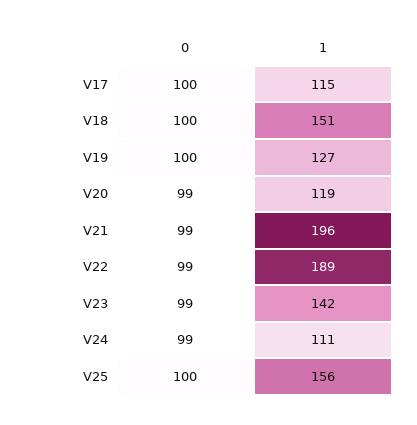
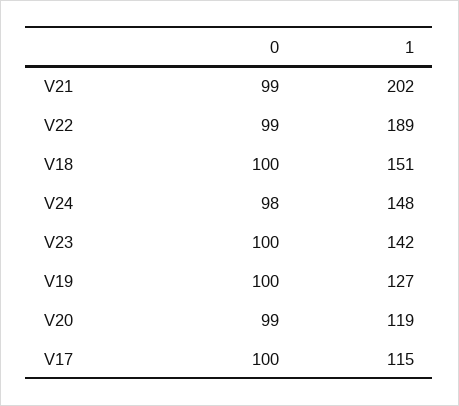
  {
    "0": {
      "V17": 100,
      "V18": 100,
      "V19": 100,
      "V20": 99,
      "V21": 99,
      "V22": 99,
-     "V23": 99,
+     "V23": 100,
-     "V24": 99,
+     "V24": 98
-     "V25": 100
    },
    "1": {
      "V17": 115,
      "V18": 151,
      "V19": 127,
      "V20": 119,
-     "V21": 196,
+     "V21": 202,
      "V22": 189,
      "V23": 142,
-     "V24": 111,
+     "V24": 148
-     "V25": 156
    }
  }

